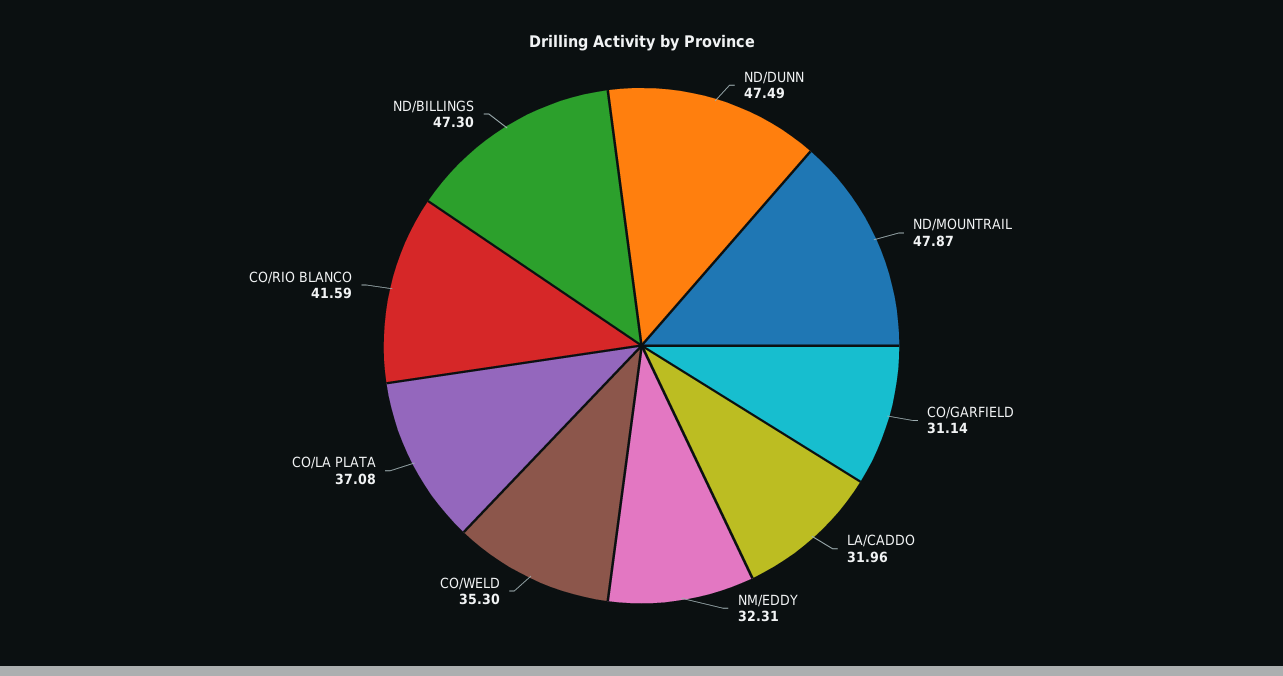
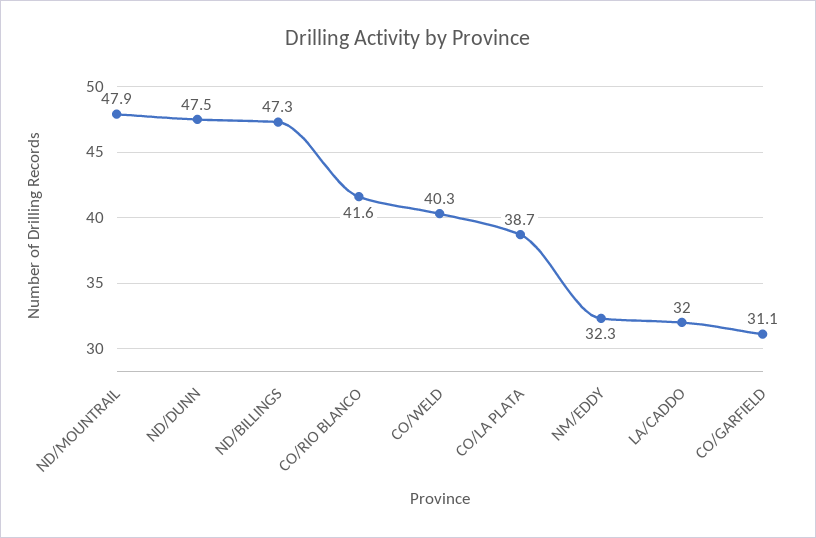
  {
    "ND/DUNN": 47.49,
    "ND/MOUNTRAIL": 47.87,
    "CO/GARFIELD": 31.14,
    "LA/CADDO": 31.96,
    "NM/EDDY": 32.31,
-   "CO/WELD": 35.3,
+   "CO/WELD": 40.3,
-   "CO/LA PLATA": 37.08,
+   "CO/LA PLATA": 38.7,
    "CO/RIO BLANCO": 41.59,
    "ND/BILLINGS": 47.3
  }

